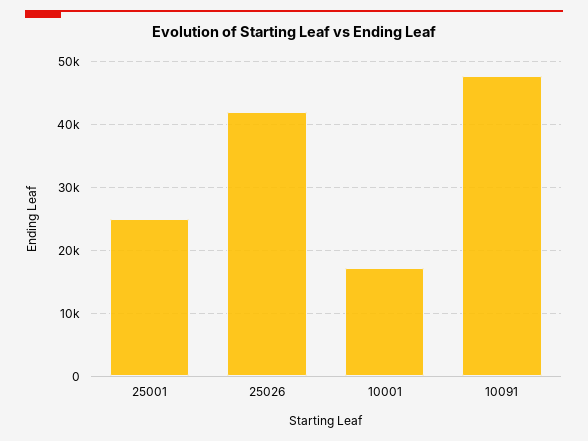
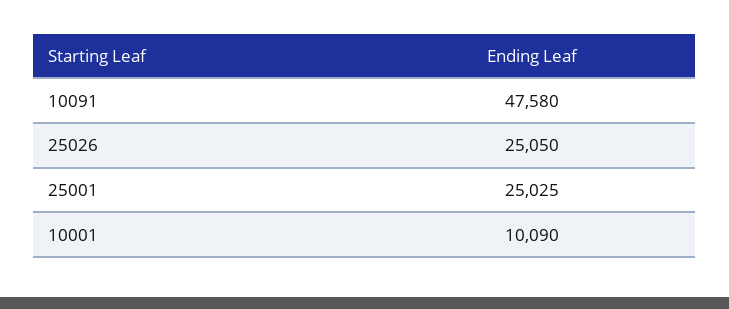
  {
    "25001": 25025,
-   "25026": 42000,
+   "25026": 25050,
-   "10001": 17000,
+   "10001": 10090,
    "10091": 47580
  }

